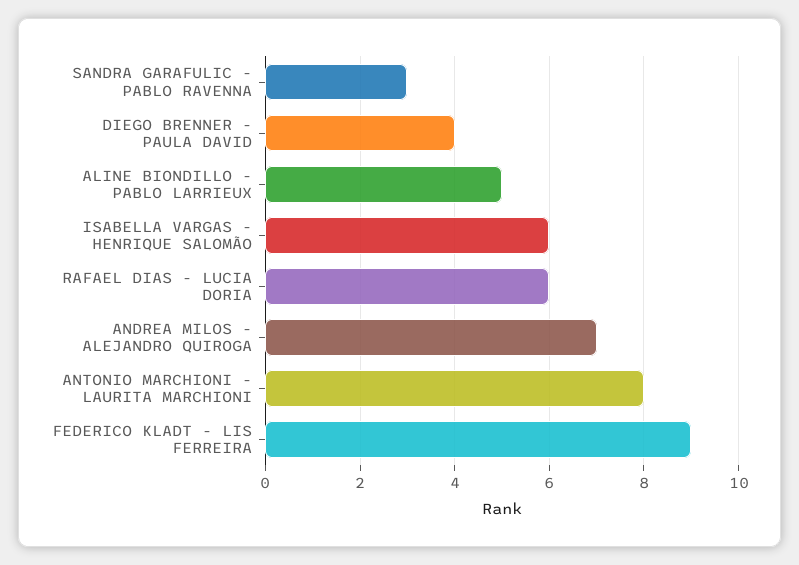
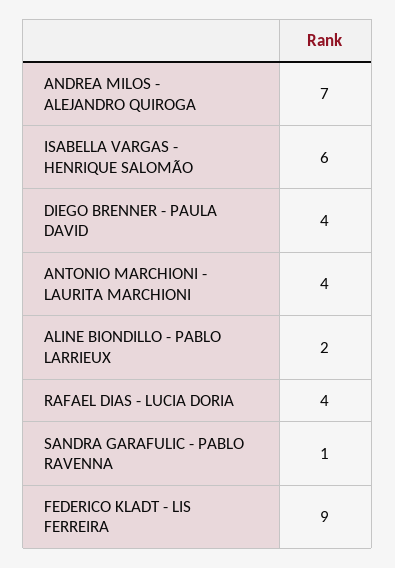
  {
-   "SANDRA GARAFULIC - PABLO RAVENNA": 3,
+   "SANDRA GARAFULIC - PABLO RAVENNA": 1,
    "DIEGO BRENNER - PAULA DAVID": 4,
-   "ALINE BIONDILLO - PABLO LARRIEUX": 5,
+   "ALINE BIONDILLO - PABLO LARRIEUX": 2,
    "ISABELLA VARGAS - HENRIQUE SALOMÃO": 6,
-   "RAFAEL DIAS - LUCIA DORIA": 6,
+   "RAFAEL DIAS - LUCIA DORIA": 4,
    "ANDREA MILOS - ALEJANDRO QUIROGA": 7,
-   "ANTONIO MARCHIONI - LAURITA MARCHIONI": 8,
+   "ANTONIO MARCHIONI - LAURITA MARCHIONI": 4,
    "FEDERICO KLADT - LIS FERREIRA": 9
  }

